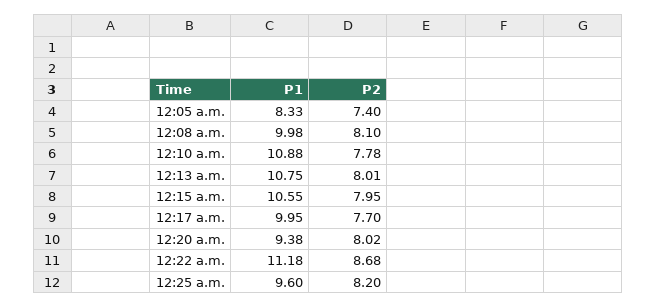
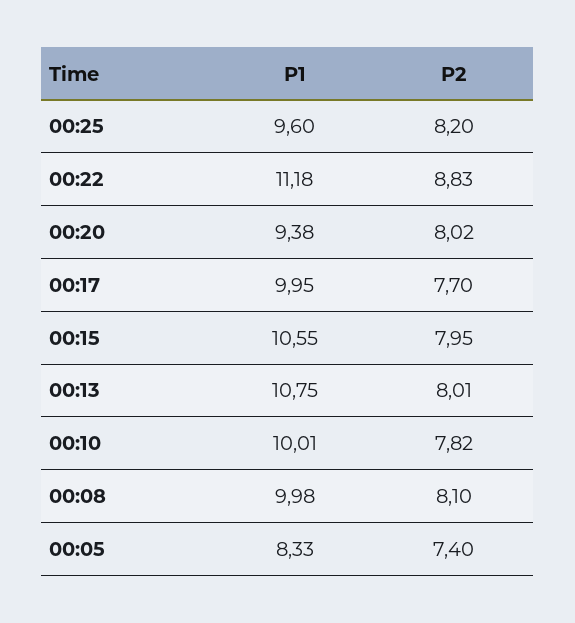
  {
    "P1": {
      "12:05 a.m.": 8.33,
      "12:08 a.m.": 9.98,
-     "12:10 a.m.": 10.88,
+     "12:10 a.m.": 10.01,
      "12:13 a.m.": 10.75,
      "12:15 a.m.": 10.55,
      "12:17 a.m.": 9.95,
      "12:20 a.m.": 9.38,
      "12:22 a.m.": 11.18,
      "12:25 a.m.": 9.6
    },
    "P2": {
      "12:05 a.m.": 7.4,
      "12:08 a.m.": 8.1,
-     "12:10 a.m.": 7.78,
+     "12:10 a.m.": 7.82,
      "12:13 a.m.": 8.01,
      "12:15 a.m.": 7.95,
      "12:17 a.m.": 7.7,
      "12:20 a.m.": 8.02,
-     "12:22 a.m.": 8.68,
+     "12:22 a.m.": 8.83,
      "12:25 a.m.": 8.2
    }
  }

